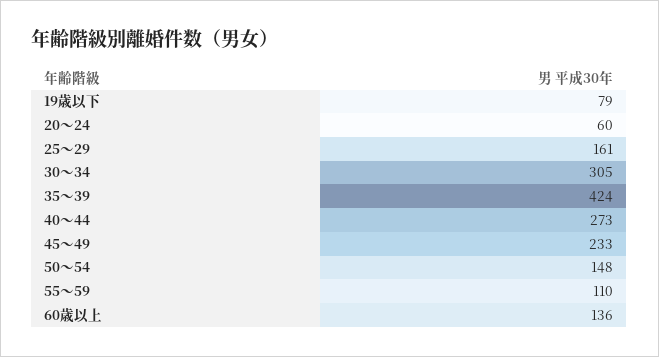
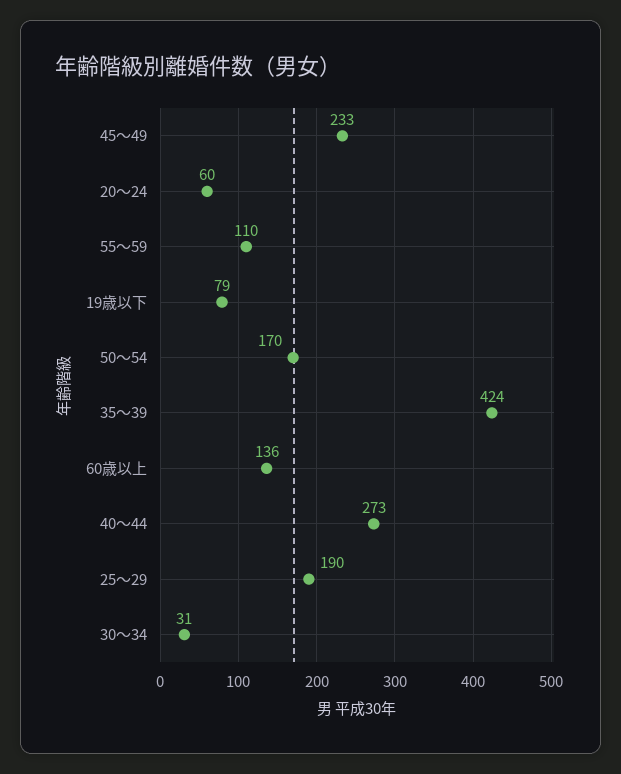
  {
    "19歳以下": 79,
    "20～24": 60,
-   "25～29": 161,
+   "25～29": 190,
-   "30～34": 305,
+   "30～34": 31,
    "35～39": 424,
    "40～44": 273,
    "45～49": 233,
-   "50～54": 148,
+   "50～54": 170,
    "55～59": 110,
    "60歳以上": 136
  }

